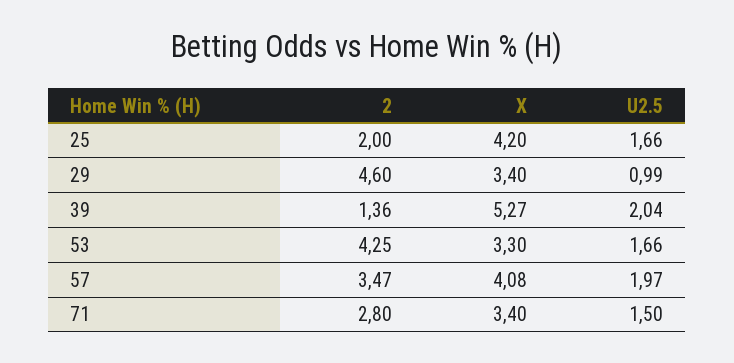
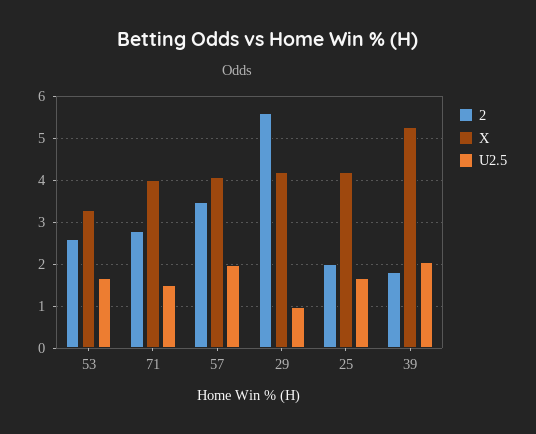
  {
    "2": {
      "25": 2,
-     "29": 4.6,
+     "29": 5.6,
-     "39": 1.36,
+     "39": 1.8,
-     "53": 4.25,
+     "53": 2.6,
      "57": 3.47,
      "71": 2.8
    },
    "X": {
      "25": 4.2,
-     "29": 3.4,
+     "29": 4.2,
      "39": 5.27,
      "53": 3.3,
      "57": 4.08,
-     "71": 3.4
+     "71": 4
    },
    "U2.5": {
      "25": 1.66,
      "29": 0.99,
      "39": 2.04,
      "53": 1.66,
      "57": 1.97,
      "71": 1.5
    }
  }

